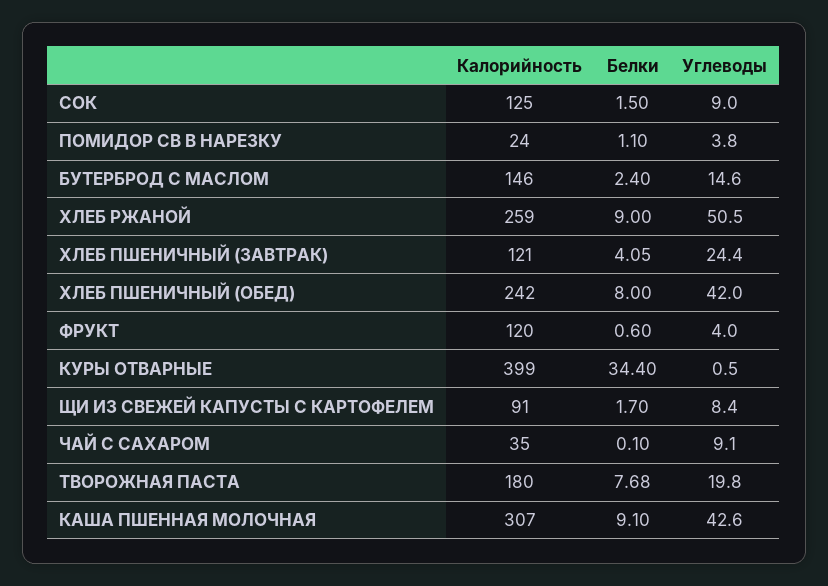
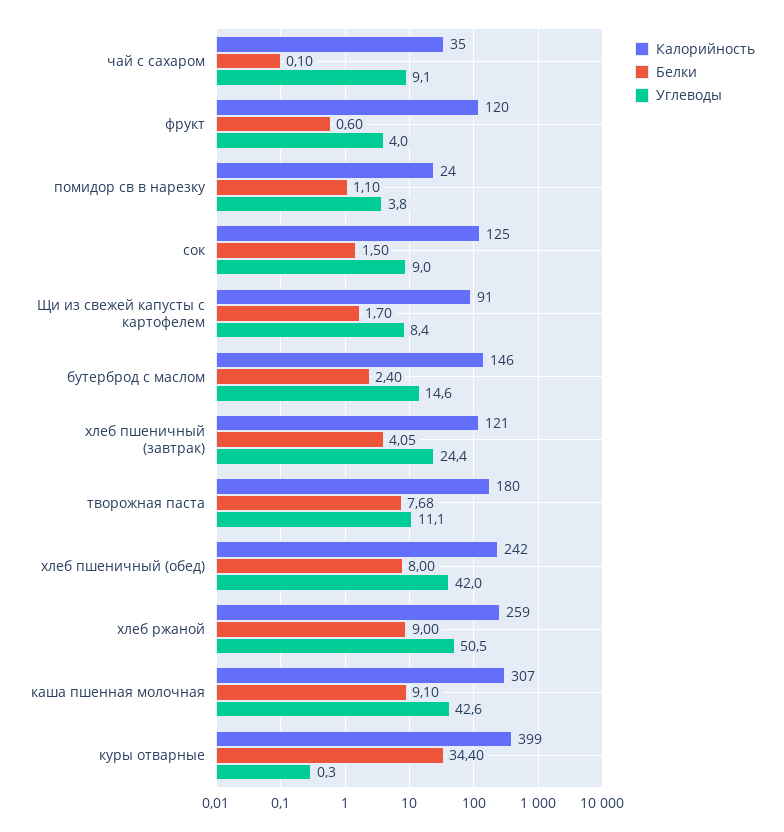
  {
    "Калорийность": {
      "СОК": 125,
      "ПОМИДОР СВ В НАРЕЗКУ": 24,
      "БУТЕРБРОД С МАСЛОМ": 146,
      "ХЛЕБ РЖАНОЙ": 259,
      "ХЛЕБ ПШЕНИЧНЫЙ (ЗАВТРАК)": 121,
      "ХЛЕБ ПШЕНИЧНЫЙ (ОБЕД)": 242,
      "ФРУКТ": 120,
      "КУРЫ ОТВАРНЫЕ": 399,
      "ЩИ ИЗ СВЕЖЕЙ КАПУСТЫ С КАРТОФЕЛЕМ": 91,
      "ЧАЙ С САХАРОМ": 35,
      "ТВОРОЖНАЯ ПАСТА": 180,
      "КАША ПШЕННАЯ МОЛОЧНАЯ": 307
    },
    "Белки": {
      "СОК": 1.5,
      "ПОМИДОР СВ В НАРЕЗКУ": 1.1,
      "БУТЕРБРОД С МАСЛОМ": 2.4,
      "ХЛЕБ РЖАНОЙ": 9,
      "ХЛЕБ ПШЕНИЧНЫЙ (ЗАВТРАК)": 4.05,
      "ХЛЕБ ПШЕНИЧНЫЙ (ОБЕД)": 8,
      "ФРУКТ": 0.6,
      "КУРЫ ОТВАРНЫЕ": 34.4,
      "ЩИ ИЗ СВЕЖЕЙ КАПУСТЫ С КАРТОФЕЛЕМ": 1.7,
      "ЧАЙ С САХАРОМ": 0.1,
      "ТВОРОЖНАЯ ПАСТА": 7.68,
      "КАША ПШЕННАЯ МОЛОЧНАЯ": 9.1
    },
    "Углеводы": {
      "СОК": 9,
      "ПОМИДОР СВ В НАРЕЗКУ": 3.8,
      "БУТЕРБРОД С МАСЛОМ": 14.6,
      "ХЛЕБ РЖАНОЙ": 50.5,
      "ХЛЕБ ПШЕНИЧНЫЙ (ЗАВТРАК)": 24.4,
      "ХЛЕБ ПШЕНИЧНЫЙ (ОБЕД)": 42,
      "ФРУКТ": 4,
-     "КУРЫ ОТВАРНЫЕ": 0.5,
+     "КУРЫ ОТВАРНЫЕ": 0.3,
      "ЩИ ИЗ СВЕЖЕЙ КАПУСТЫ С КАРТОФЕЛЕМ": 8.4,
      "ЧАЙ С САХАРОМ": 9.1,
-     "ТВОРОЖНАЯ ПАСТА": 19.8,
+     "ТВОРОЖНАЯ ПАСТА": 11.1,
      "КАША ПШЕННАЯ МОЛОЧНАЯ": 42.6
    }
  }

